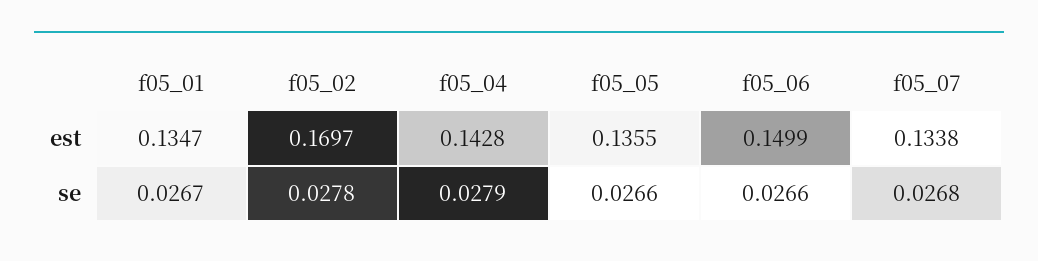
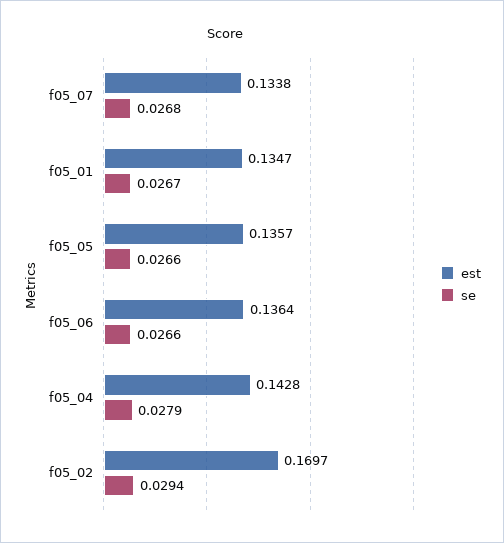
  {
    "est": {
      "f05_01": 0.1347,
      "f05_02": 0.1697,
      "f05_04": 0.1428,
-     "f05_05": 0.1355,
+     "f05_05": 0.1357,
-     "f05_06": 0.1499,
+     "f05_06": 0.1364,
      "f05_07": 0.1338
    },
    "se": {
      "f05_01": 0.0267,
-     "f05_02": 0.0278,
+     "f05_02": 0.0294,
      "f05_04": 0.0279,
      "f05_05": 0.0266,
      "f05_06": 0.0266,
      "f05_07": 0.0268
    }
  }

